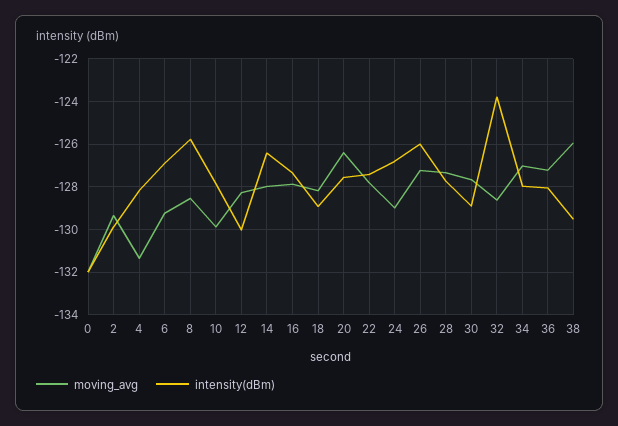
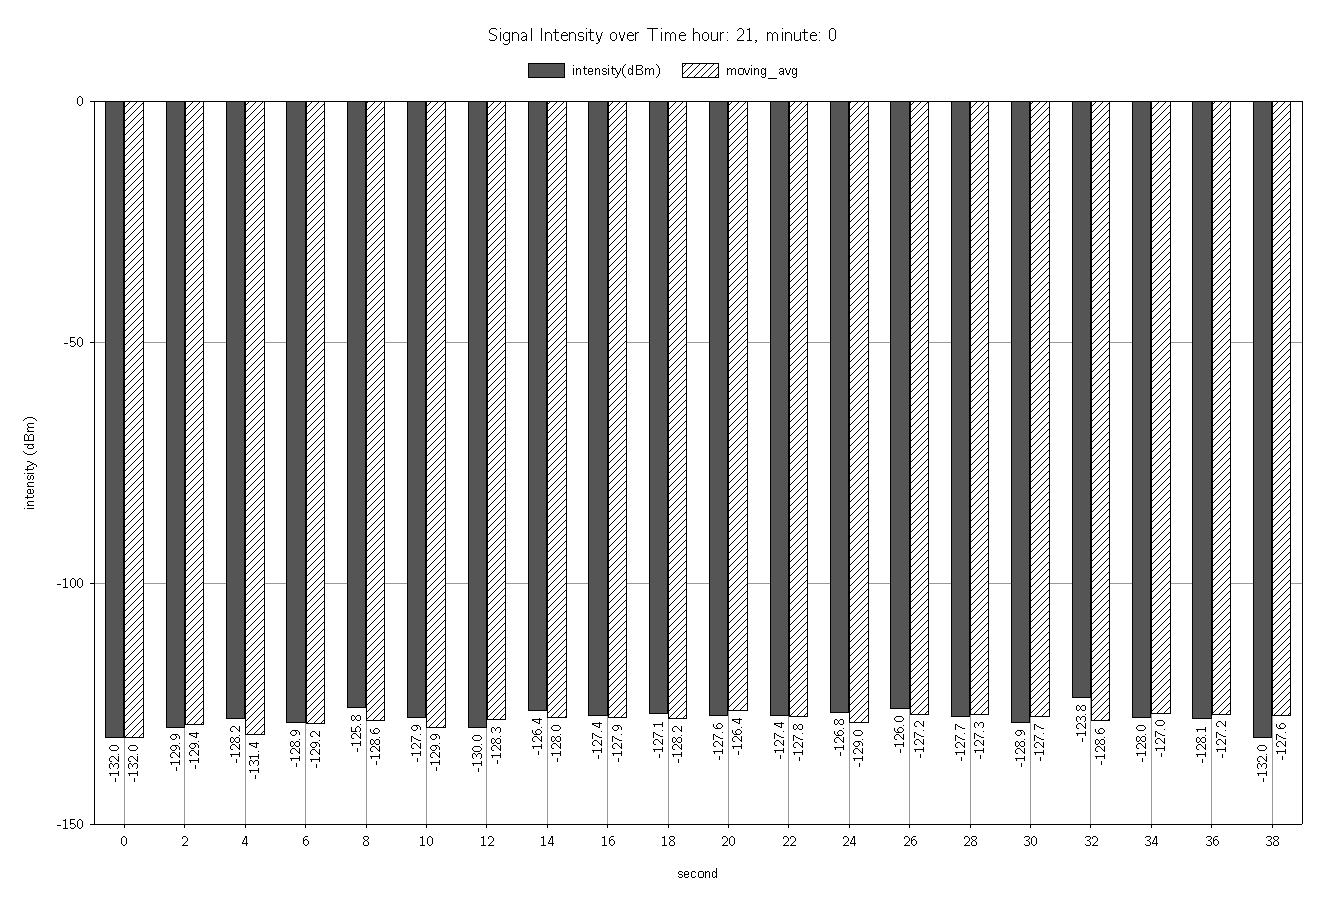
  {
    "moving_avg": {
      "0": -132,
      "2": -129.4,
      "4": -131.4,
      "6": -129.2,
      "8": -128.6,
      "10": -129.9,
      "12": -128.3,
      "14": -128,
      "16": -127.9,
      "18": -128.2,
      "20": -126.4,
      "22": -127.8,
      "24": -129,
      "26": -127.2,
      "28": -127.3,
      "30": -127.7,
      "32": -128.6,
      "34": -127,
      "36": -127.2,
-     "38": -126
+     "38": -127.6
    },
    "intensity(dBm)": {
      "0": -132,
      "2": -129.9,
      "4": -128.2,
-     "6": -127,
+     "6": -128.9,
      "8": -125.8,
      "10": -127.9,
      "12": -130,
      "14": -126.4,
      "16": -127.4,
-     "18": -129,
+     "18": -127.1,
      "20": -127.6,
      "22": -127.4,
      "24": -126.8,
      "26": -126,
      "28": -127.7,
      "30": -128.9,
      "32": -123.8,
      "34": -128,
      "36": -128.1,
-     "38": -129.5
+     "38": -132
    }
  }

